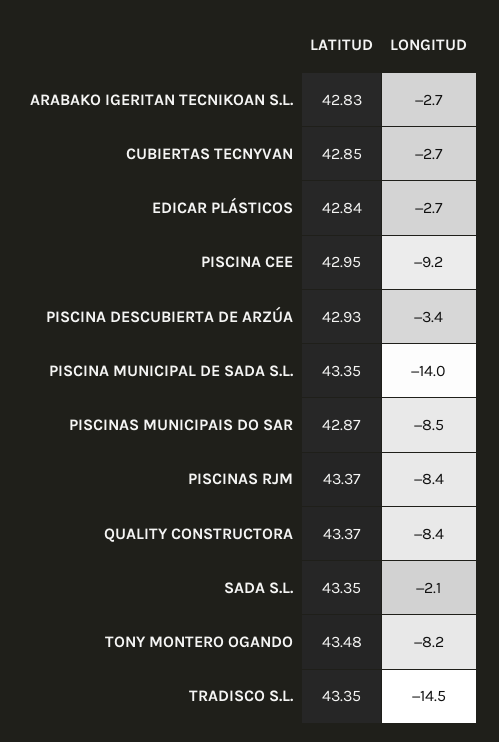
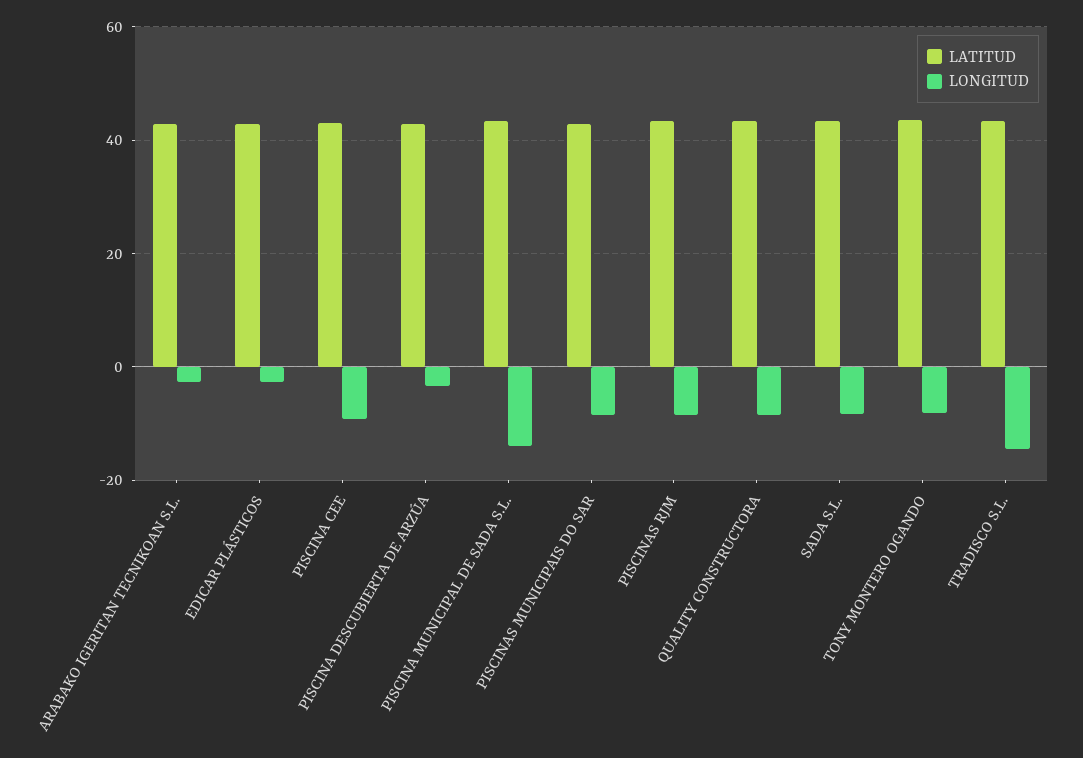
  {
    "LATITUD": {
      "ARABAKO IGERITAN TECNIKOAN S.L.": 42.83,
-     "CUBIERTAS TECNYVAN": 42.85,
      "EDICAR PLÁSTICOS": 42.84,
      "PISCINA CEE": 42.95,
      "PISCINA DESCUBIERTA DE ARZÚA": 42.93,
      "PISCINA MUNICIPAL DE SADA S.L.": 43.35,
      "PISCINAS MUNICIPAIS DO SAR": 42.87,
      "PISCINAS RJM": 43.37,
      "QUALITY CONSTRUCTORA": 43.37,
      "SADA S.L.": 43.35,
      "TONY MONTERO OGANDO": 43.48,
      "TRADISCO S.L.": 43.35
    },
    "LONGITUD": {
      "ARABAKO IGERITAN TECNIKOAN S.L.": -2.7,
-     "CUBIERTAS TECNYVAN": -2.7,
      "EDICAR PLÁSTICOS": -2.7,
      "PISCINA CEE": -9.2,
      "PISCINA DESCUBIERTA DE ARZÚA": -3.4,
      "PISCINA MUNICIPAL DE SADA S.L.": -14,
      "PISCINAS MUNICIPAIS DO SAR": -8.5,
      "PISCINAS RJM": -8.4,
      "QUALITY CONSTRUCTORA": -8.4,
-     "SADA S.L.": -2.1,
+     "SADA S.L.": -8,
      "TONY MONTERO OGANDO": -8.2,
      "TRADISCO S.L.": -14.5
    }
  }

